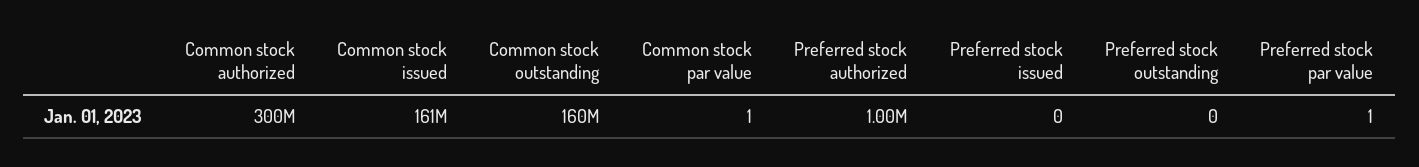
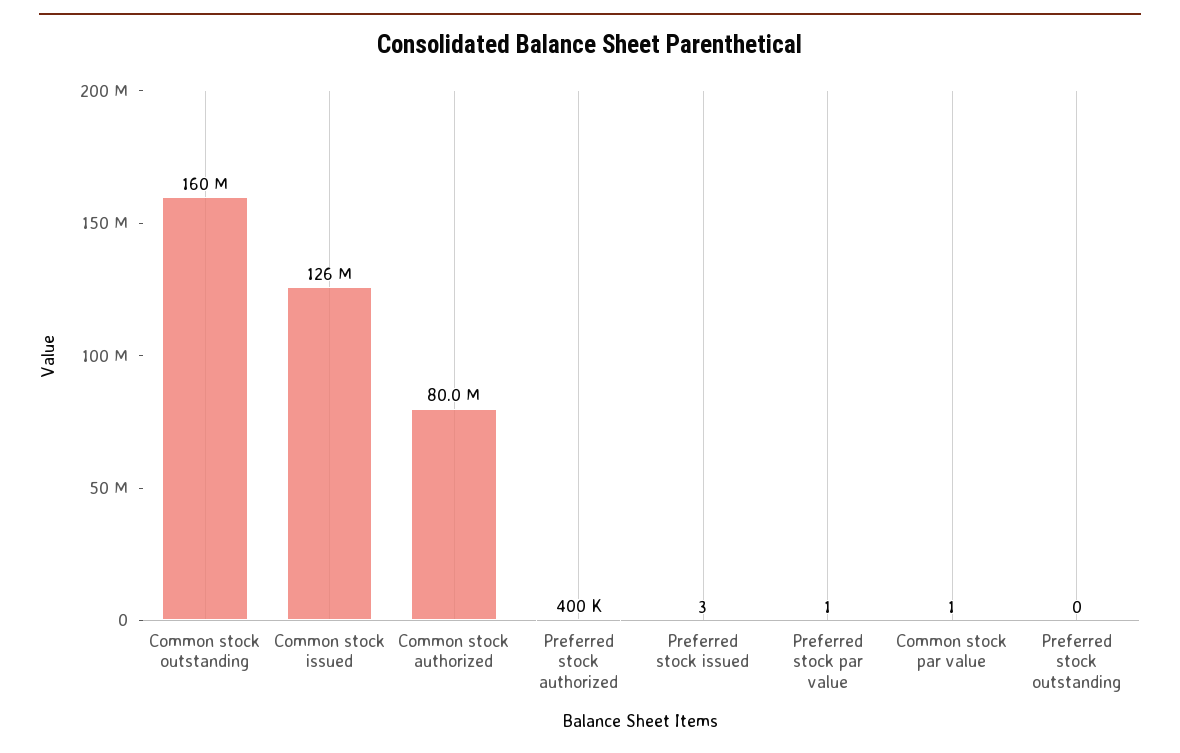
  {
-   "Common stock authorized": 300000000,
+   "Common stock authorized": 80000000,
-   "Common stock issued": 161000000,
+   "Common stock issued": 126000000,
    "Common stock outstanding": 160000000,
    "Common stock par value": 1,
-   "Preferred stock authorized": 1000000,
+   "Preferred stock authorized": 400000,
-   "Preferred stock issued": 0,
+   "Preferred stock issued": 3,
    "Preferred stock outstanding": 0,
    "Preferred stock par value": 1
  }

